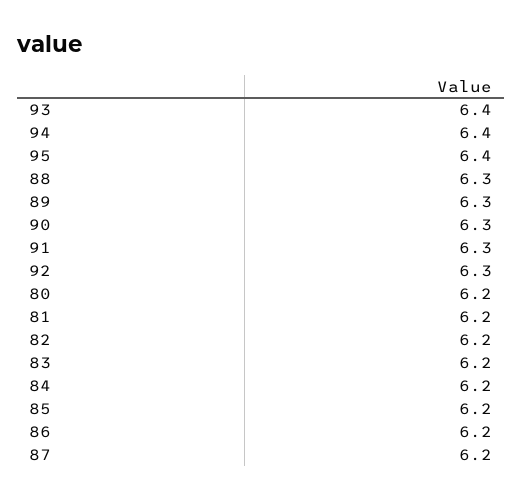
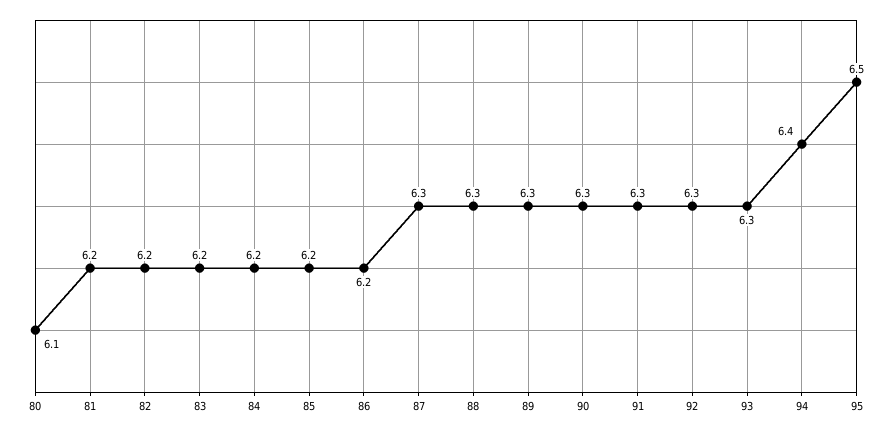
  {
-   "93": 6.4,
+   "93": 6.3,
    "94": 6.4,
-   "95": 6.4,
+   "95": 6.5,
    "88": 6.3,
    "89": 6.3,
    "90": 6.3,
    "91": 6.3,
    "92": 6.3,
-   "80": 6.2,
+   "80": 6.1,
    "81": 6.2,
    "82": 6.2,
    "83": 6.2,
    "84": 6.2,
    "85": 6.2,
    "86": 6.2,
-   "87": 6.2
+   "87": 6.3
  }

